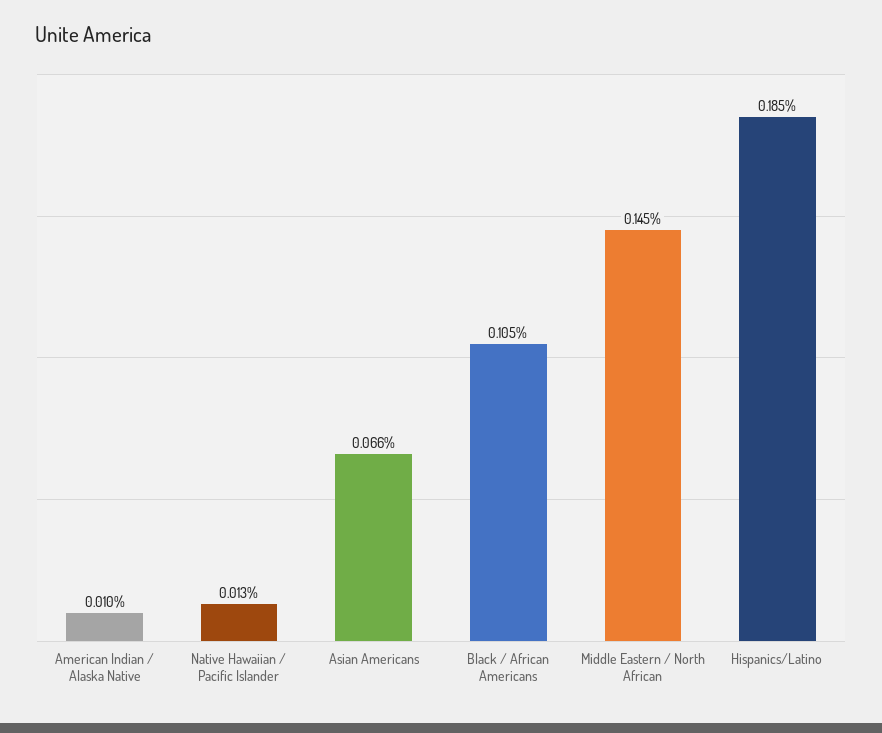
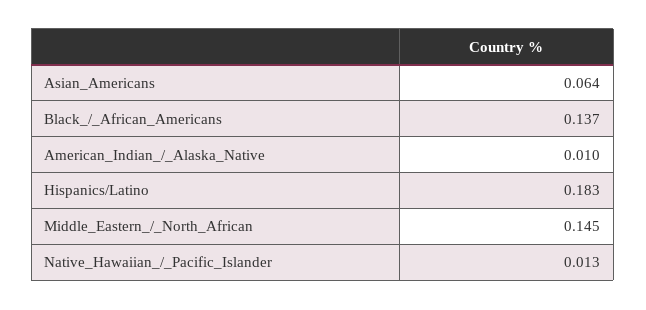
  {
    "American Indian / Alaska Native": 0.01,
    "Native Hawaiian / Pacific Islander": 0.013,
-   "Asian Americans": 0.066,
+   "Asian Americans": 0.064,
-   "Black / African Americans": 0.105,
+   "Black / African Americans": 0.137,
    "Middle Eastern / North African": 0.145,
-   "Hispanics/Latino": 0.185
+   "Hispanics/Latino": 0.183
  }

